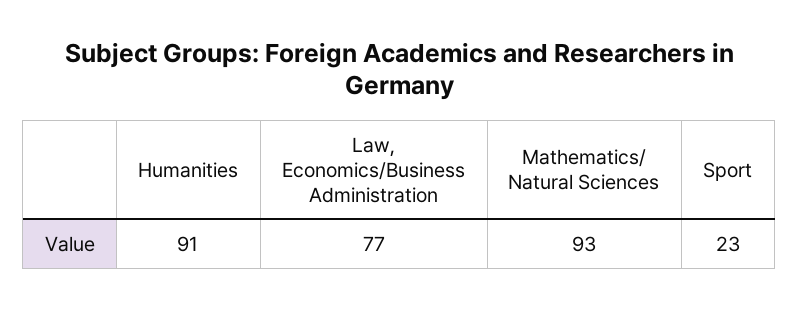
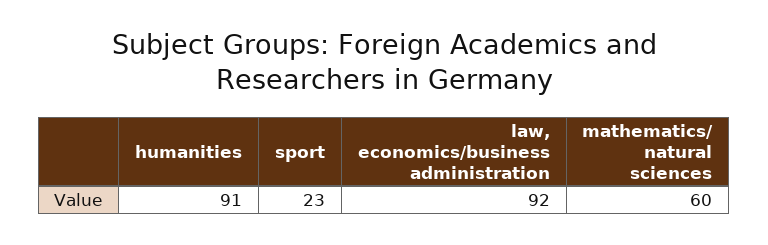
  {
    "Humanities": 91,
-   "Law, Economics/Business Administration": 77,
+   "Law, Economics/Business Administration": 92,
-   "Mathematics/ Natural Sciences": 93,
+   "Mathematics/ Natural Sciences": 60,
    "Sport": 23
  }

